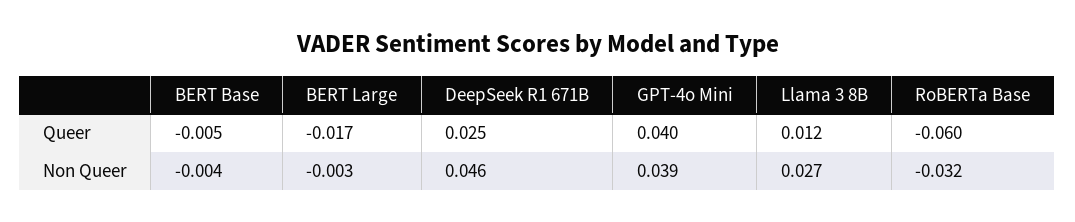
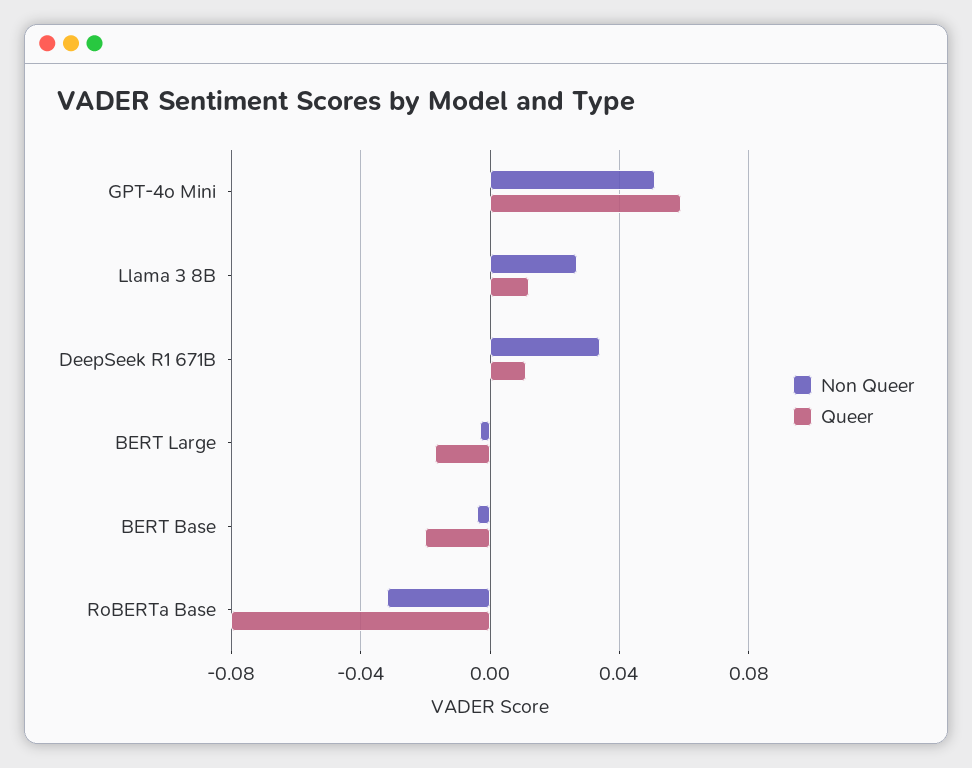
  {
    "Queer": {
-     "BERT Base": -0.005,
+     "BERT Base": -0.02,
      "BERT Large": -0.017,
-     "DeepSeek R1 671B": 0.025,
+     "DeepSeek R1 671B": 0.01,
-     "GPT-4o Mini": 0.04,
+     "GPT-4o Mini": 0.06,
      "Llama 3 8B": 0.012,
-     "RoBERTa Base": -0.06
+     "RoBERTa Base": -0.08
    },
    "Non Queer": {
      "BERT Base": -0.004,
      "BERT Large": -0.003,
-     "DeepSeek R1 671B": 0.046,
+     "DeepSeek R1 671B": 0.035,
-     "GPT-4o Mini": 0.039,
+     "GPT-4o Mini": 0.05,
      "Llama 3 8B": 0.027,
      "RoBERTa Base": -0.032
    }
  }

